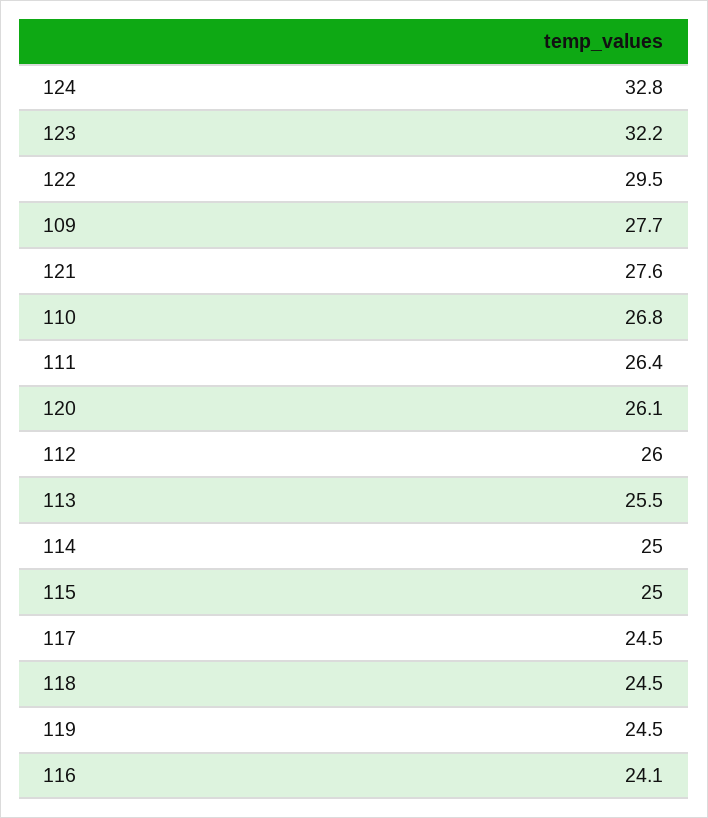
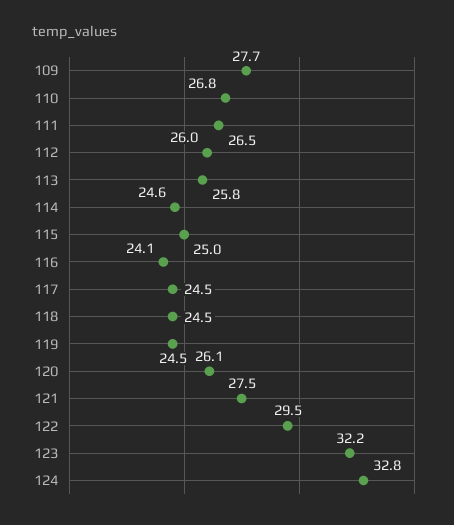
  {
    "124": 32.8,
    "123": 32.2,
    "122": 29.5,
    "109": 27.7,
-   "121": 27.6,
+   "121": 27.5,
    "110": 26.8,
-   "111": 26.4,
+   "111": 26.5,
    "120": 26.1,
    "112": 26,
-   "113": 25.5,
+   "113": 25.8,
-   "114": 25,
+   "114": 24.6,
    "115": 25,
    "117": 24.5,
    "118": 24.5,
    "119": 24.5,
    "116": 24.1
  }

